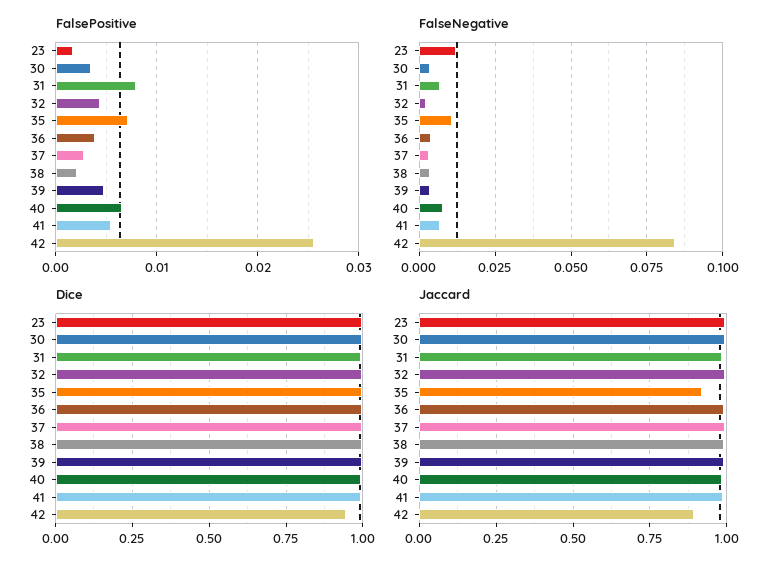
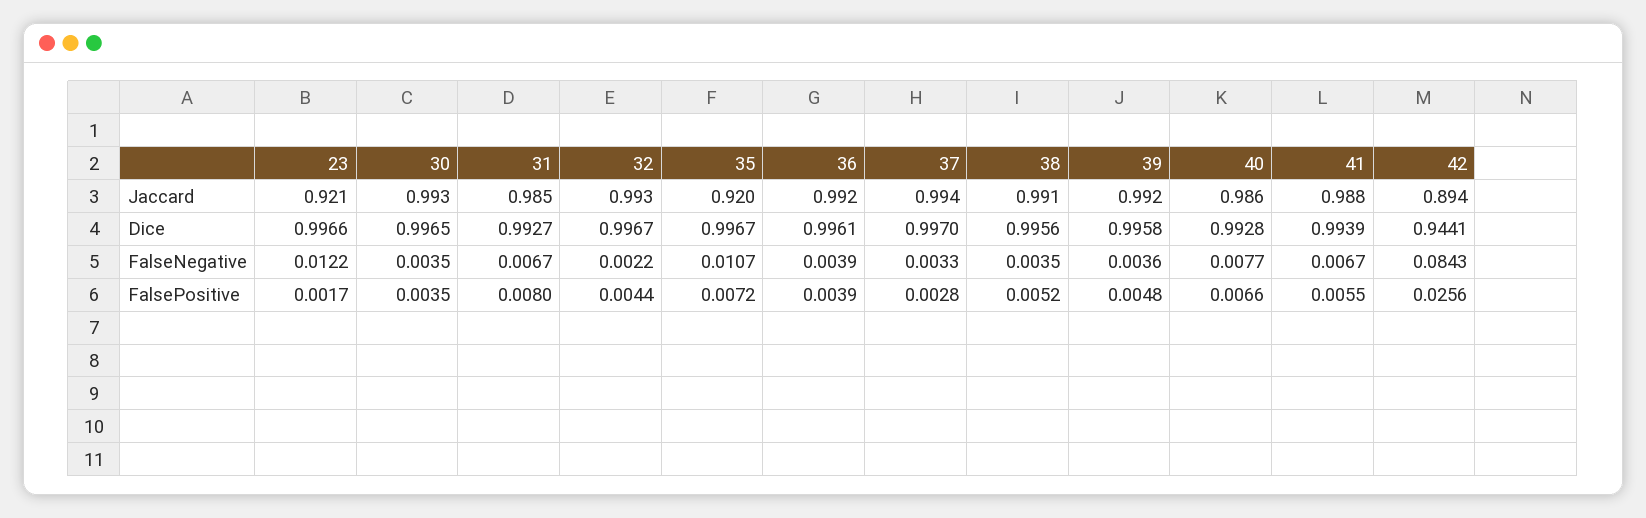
  {
    "FalsePositive": {
      "23": 0.0017,
      "30": 0.0035,
      "31": 0.008,
      "32": 0.0044,
      "35": 0.0072,
      "36": 0.0039,
      "37": 0.0028,
-     "38": 0.002,
+     "38": 0.0052,
      "39": 0.0048,
      "40": 0.0066,
      "41": 0.0055,
      "42": 0.0256
    },
    "FalseNegative": {
      "23": 0.0122,
      "30": 0.0035,
      "31": 0.0067,
      "32": 0.0022,
      "35": 0.0107,
      "36": 0.0039,
      "37": 0.0033,
      "38": 0.0035,
      "39": 0.0036,
      "40": 0.0077,
      "41": 0.0067,
      "42": 0.0843
    },
    "Dice": {
      "23": 0.9966,
      "30": 0.9965,
      "31": 0.9927,
      "32": 0.9967,
      "35": 0.9967,
      "36": 0.9961,
      "37": 0.997,
      "38": 0.9956,
      "39": 0.9958,
      "40": 0.9928,
      "41": 0.9939,
      "42": 0.9441
    },
    "Jaccard": {
-     "23": 1,
+     "23": 0.921,
      "30": 0.993,
      "31": 0.985,
      "32": 0.993,
      "35": 0.92,
      "36": 0.992,
      "37": 0.994,
      "38": 0.991,
      "39": 0.992,
      "40": 0.986,
      "41": 0.988,
      "42": 0.894
    }
  }

